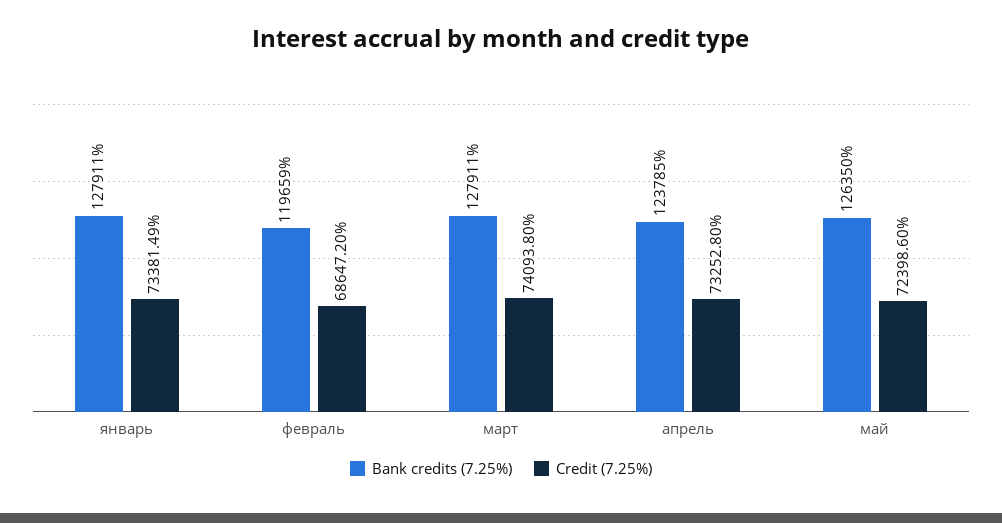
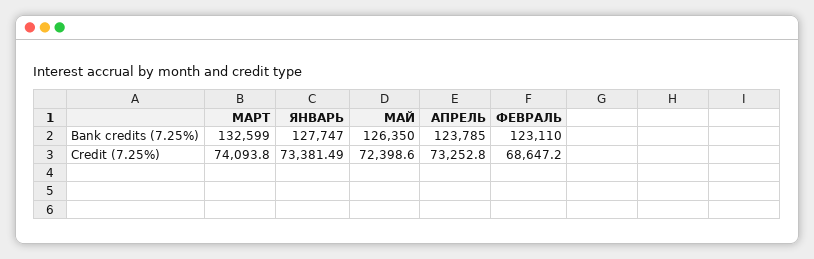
  {
    "Bank credits (7.25%)": {
-     "январь": 127911,
+     "январь": 127747,
-     "февраль": 119659,
+     "февраль": 123110,
-     "март": 127911,
+     "март": 132599,
      "апрель": 123785,
      "май": 126350
    },
    "Credit (7.25%)": {
      "январь": 73381.49,
      "февраль": 68647.2,
      "март": 74093.8,
      "апрель": 73252.8,
      "май": 72398.6
    }
  }

